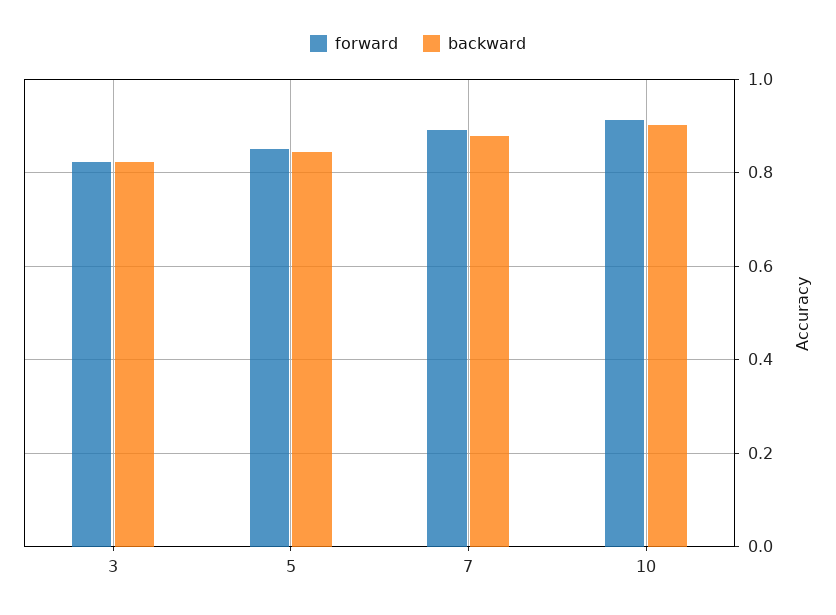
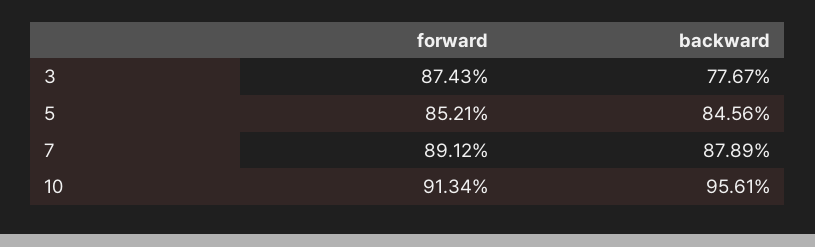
  {
    "forward": {
-     "3": 0.82,
+     "3": 0.8743,
      "5": 0.8521,
      "7": 0.8912,
      "10": 0.9134
    },
    "backward": {
-     "3": 0.82,
+     "3": 0.7767,
      "5": 0.8456,
      "7": 0.8789,
-     "10": 0.9
+     "10": 0.9561
    }
  }

